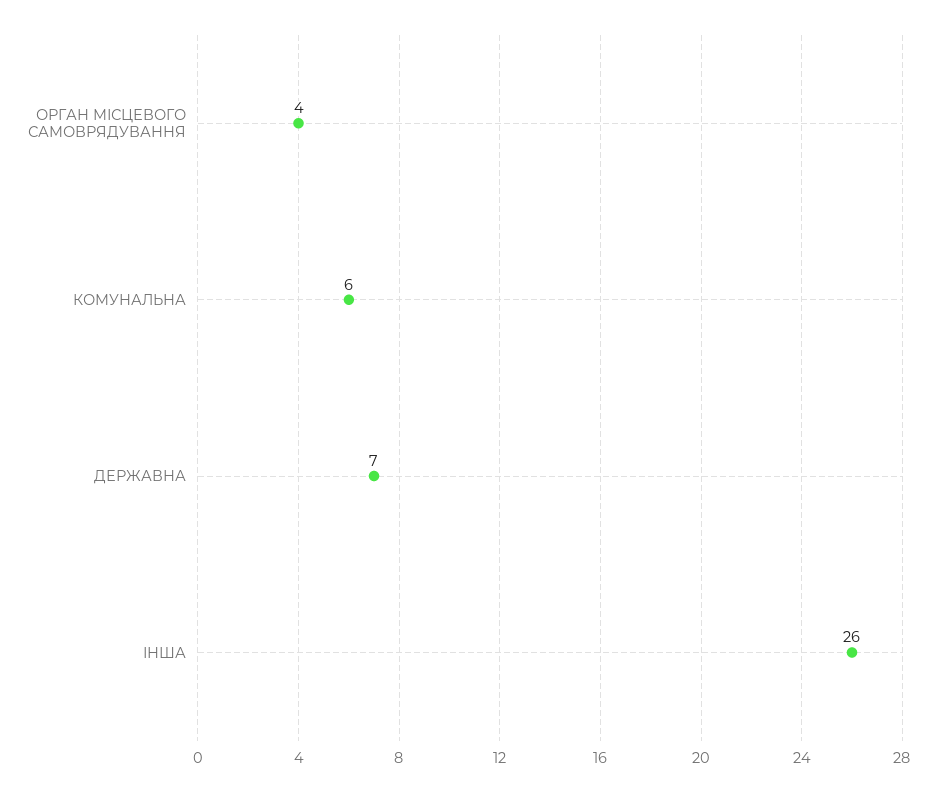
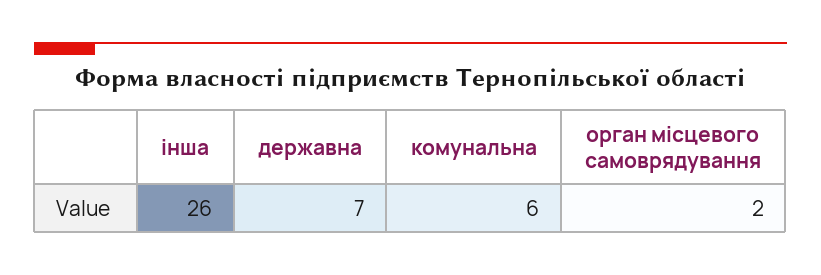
  {
-   "ОРГАН МІСЦЕВОГО САМОВРЯДУВАННЯ": 4,
+   "ОРГАН МІСЦЕВОГО САМОВРЯДУВАННЯ": 2,
    "КОМУНАЛЬНА": 6,
    "ДЕРЖАВНА": 7,
    "ІНША": 26
  }

